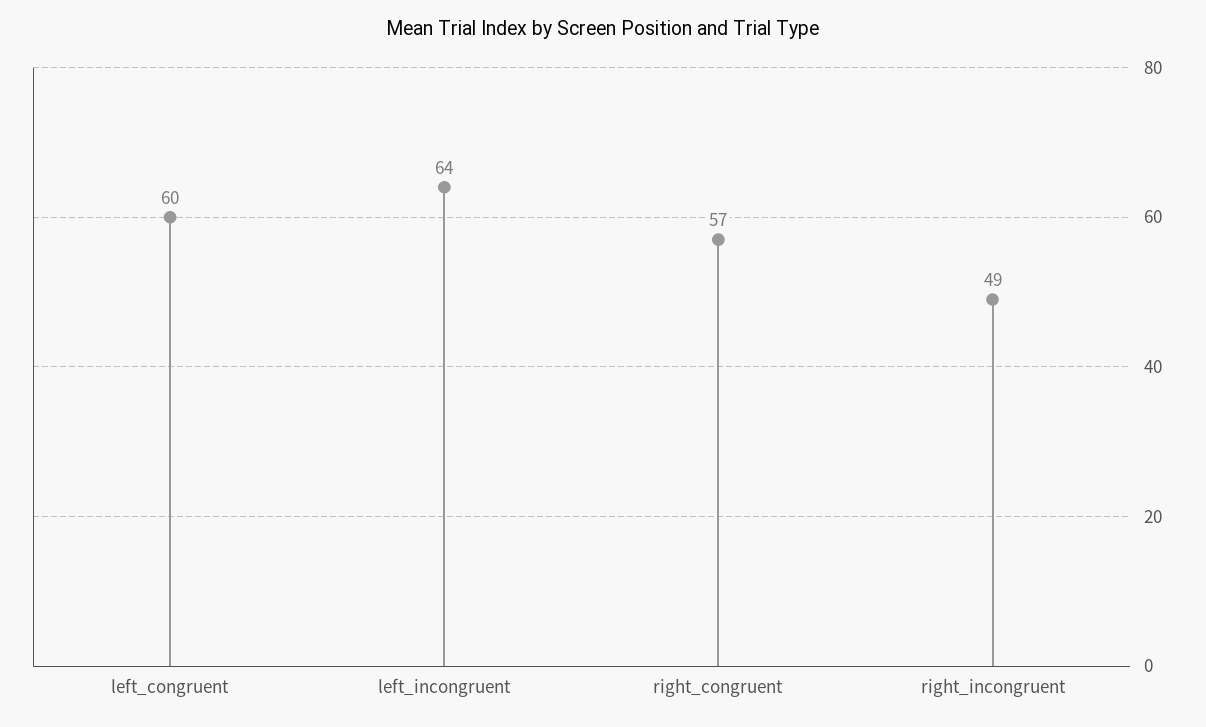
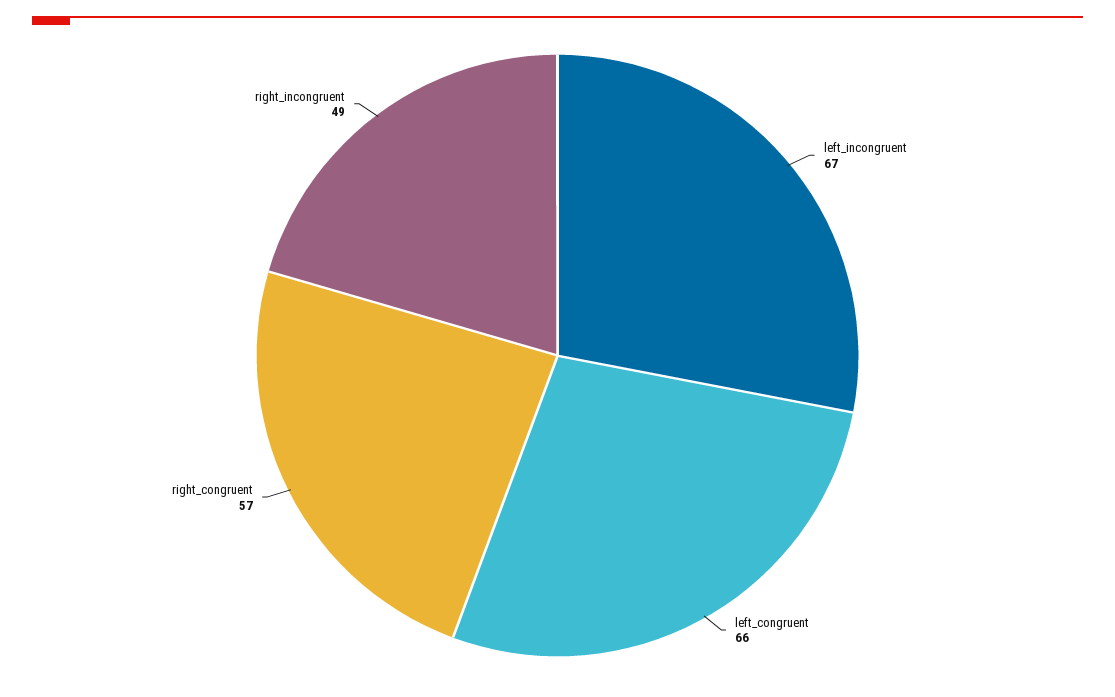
  {
-   "left_congruent": 60,
+   "left_congruent": 66,
-   "left_incongruent": 64,
+   "left_incongruent": 67,
    "right_congruent": 57,
    "right_incongruent": 49
  }

